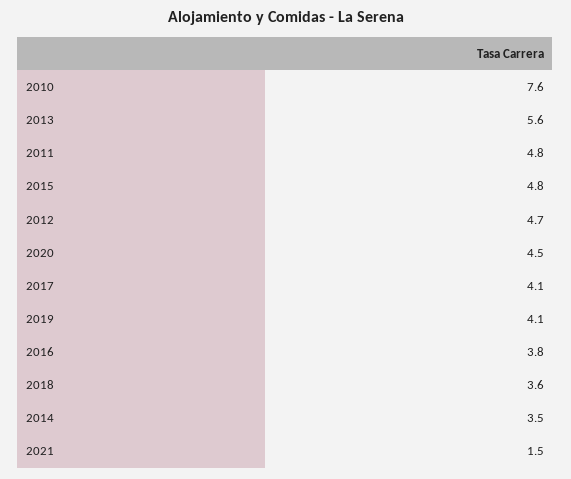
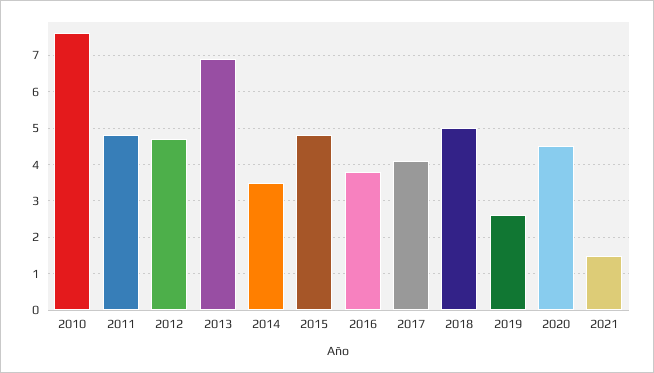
  {
    "2010": 7.6,
-   "2013": 5.6,
+   "2013": 7,
    "2011": 4.8,
    "2015": 4.8,
    "2012": 4.7,
    "2020": 4.5,
    "2017": 4.1,
-   "2019": 4.1,
+   "2019": 2.5,
    "2016": 3.8,
-   "2018": 3.6,
+   "2018": 5,
    "2014": 3.5,
    "2021": 1.5
  }

